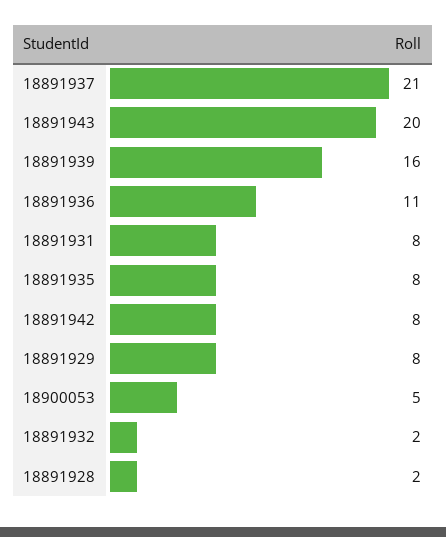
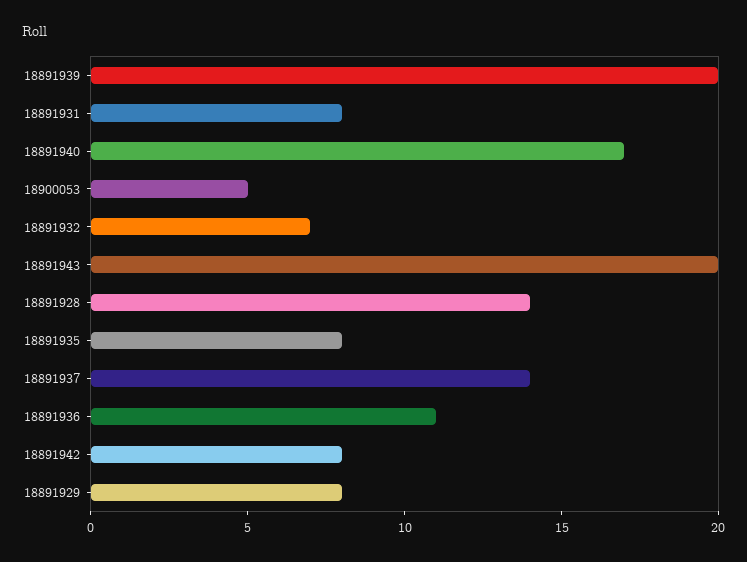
  {
-   "18891937": 21,
+   "18891937": 14,
    "18891943": 20,
-   "18891939": 16,
+   "18891939": 20,
    "18891936": 11,
    "18891931": 8,
    "18891935": 8,
    "18891942": 8,
    "18891929": 8,
    "18900053": 5,
-   "18891932": 2,
+   "18891932": 7,
-   "18891928": 2
+   "18891928": 14,
+   "18891940": 17
  }

